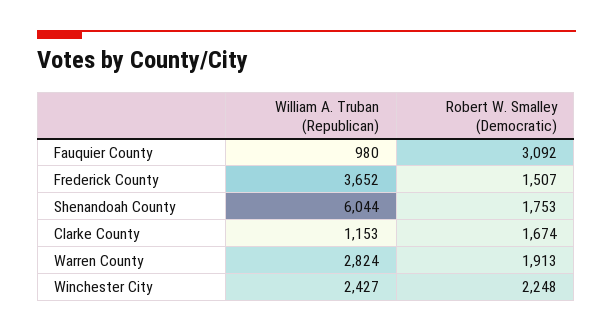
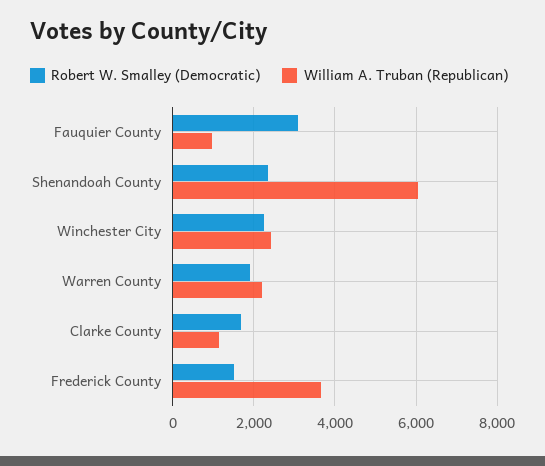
  {
    "William A. Truban (Republican)": {
      "Fauquier County": 980,
      "Frederick County": 3652,
      "Shenandoah County": 6044,
      "Clarke County": 1153,
-     "Warren County": 2824,
+     "Warren County": 2200,
      "Winchester City": 2427
    },
    "Robert W. Smalley (Democratic)": {
      "Fauquier County": 3092,
      "Frederick County": 1507,
-     "Shenandoah County": 1753,
+     "Shenandoah County": 2400,
      "Clarke County": 1674,
      "Warren County": 1913,
      "Winchester City": 2248
    }
  }

